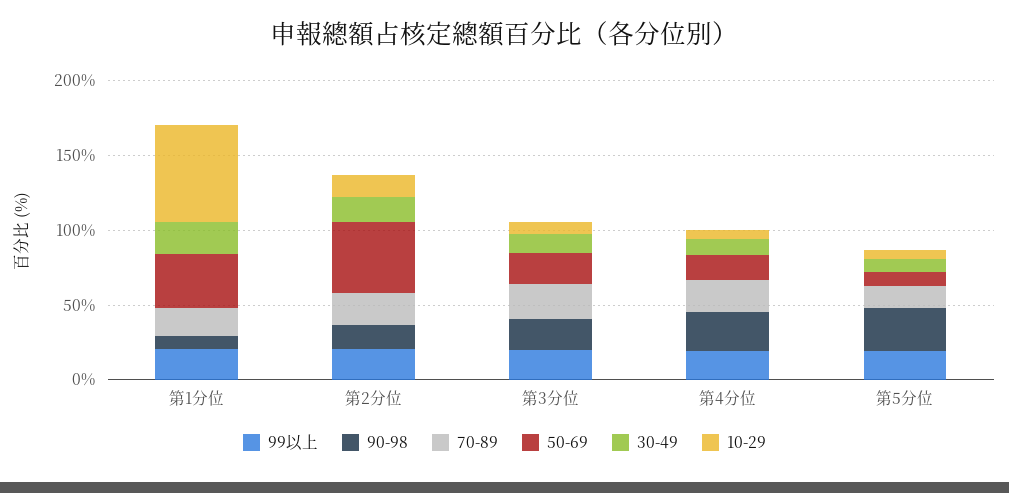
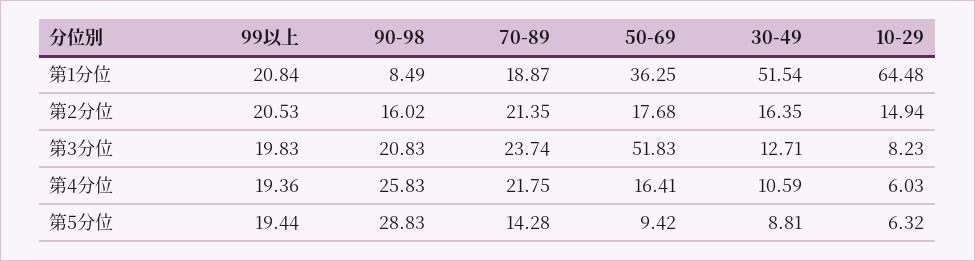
  {
    "99以上": {
      "第1分位": 20.84,
      "第2分位": 20.53,
      "第3分位": 19.83,
      "第4分位": 19.36,
      "第5分位": 19.44
    },
    "90-98": {
      "第1分位": 8.49,
      "第2分位": 16.02,
      "第3分位": 20.83,
      "第4分位": 25.83,
      "第5分位": 28.83
    },
    "70-89": {
      "第1分位": 18.87,
      "第2分位": 21.35,
      "第3分位": 23.74,
      "第4分位": 21.75,
      "第5分位": 14.28
    },
    "50-69": {
      "第1分位": 36.25,
-     "第2分位": 50,
+     "第2分位": 17.68,
-     "第3分位": 20,
+     "第3分位": 51.83,
      "第4分位": 16.41,
      "第5分位": 9.42
    },
    "30-49": {
-     "第1分位": 20,
+     "第1分位": 51.54,
      "第2分位": 16.35,
      "第3分位": 12.71,
      "第4分位": 10.59,
      "第5分位": 8.81
    },
    "10-29": {
      "第1分位": 64.48,
      "第2分位": 14.94,
      "第3分位": 8.23,
      "第4分位": 6.03,
      "第5分位": 6.32
    }
  }

